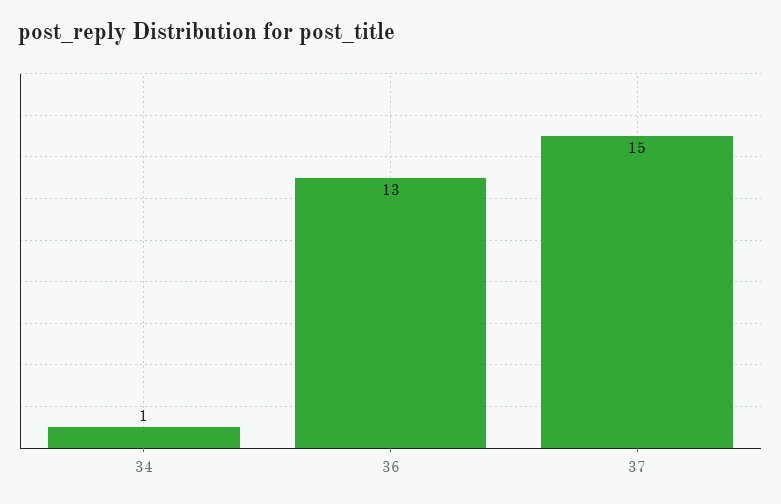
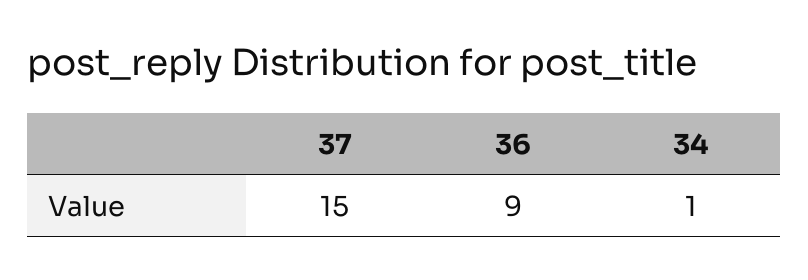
  {
    "34": 1,
-   "36": 13,
+   "36": 9,
    "37": 15
  }

